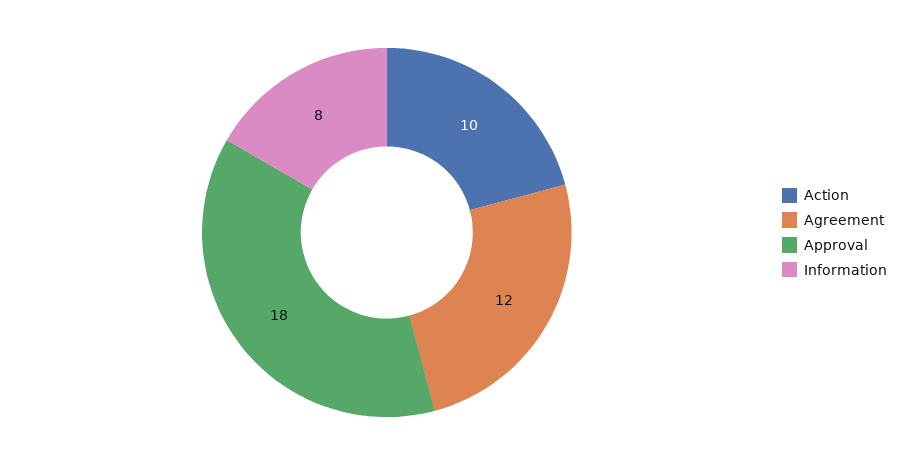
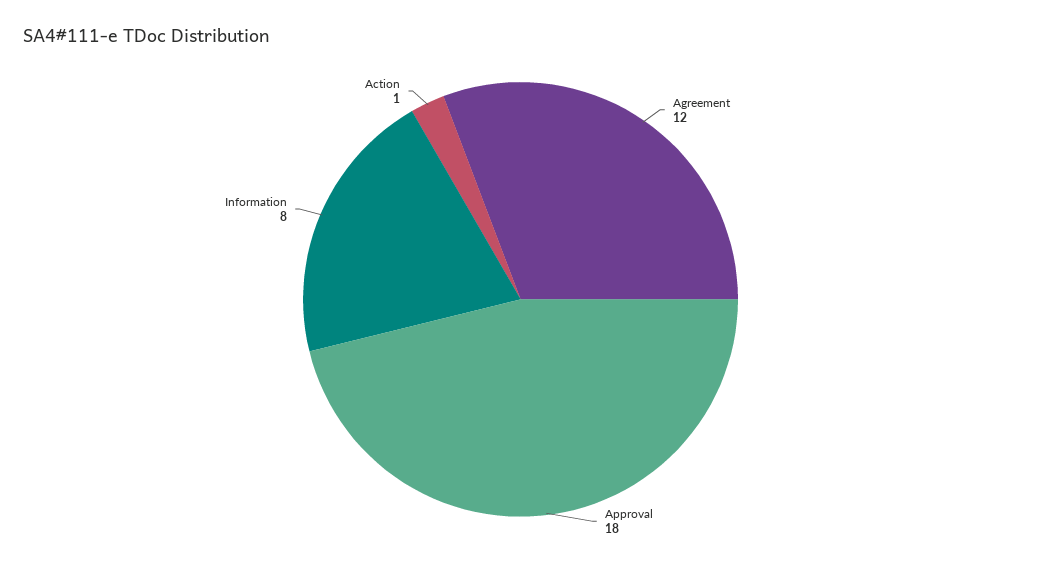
  {
-   "Action": 10,
+   "Action": 1,
    "Agreement": 12,
    "Approval": 18,
    "Information": 8
  }

